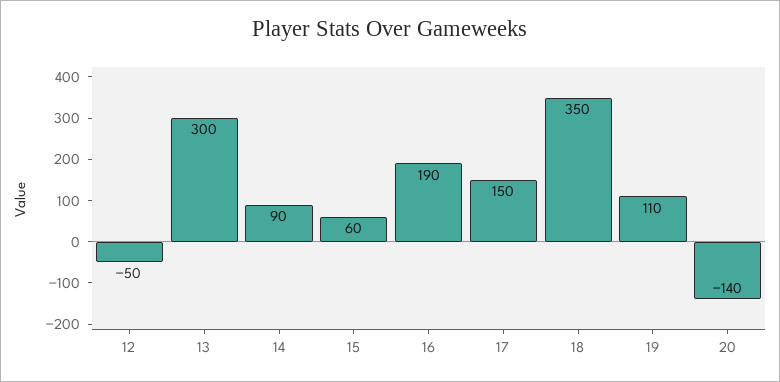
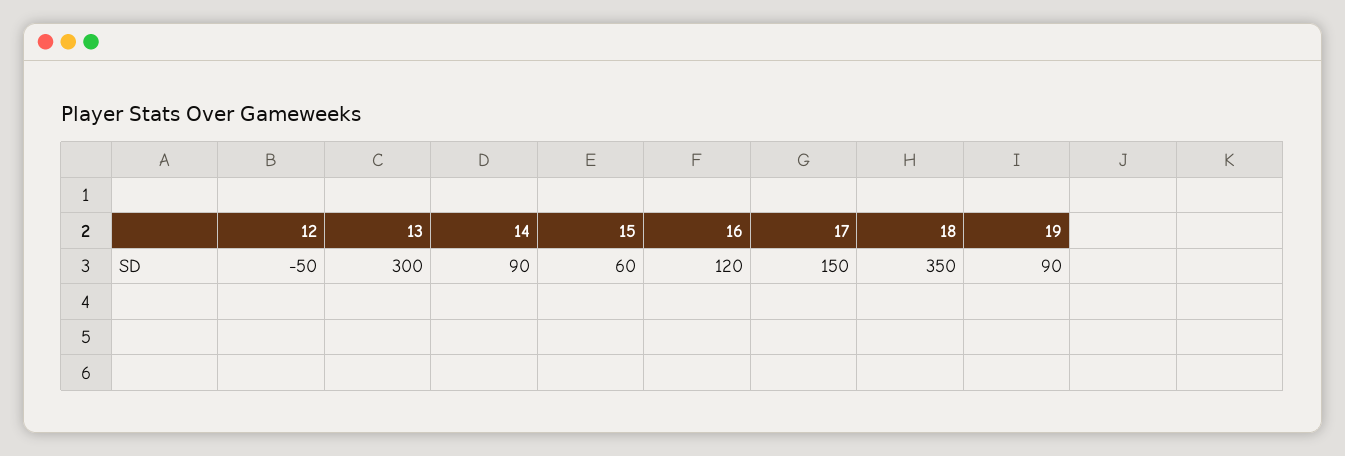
  {
    "12": -50,
    "13": 300,
    "14": 90,
    "15": 60,
-   "16": 190,
+   "16": 120,
    "17": 150,
    "18": 350,
-   "19": 110,
+   "19": 90
-   "20": -140
  }

